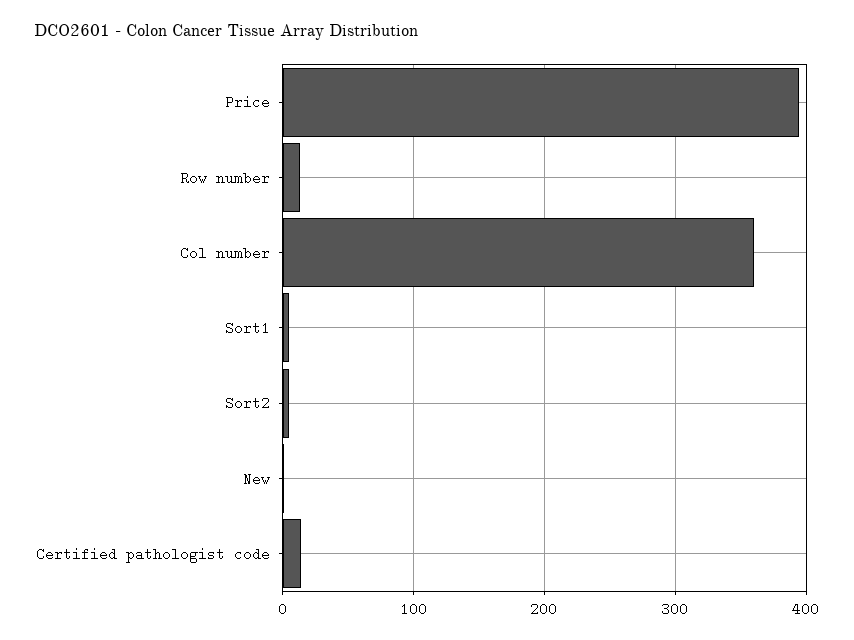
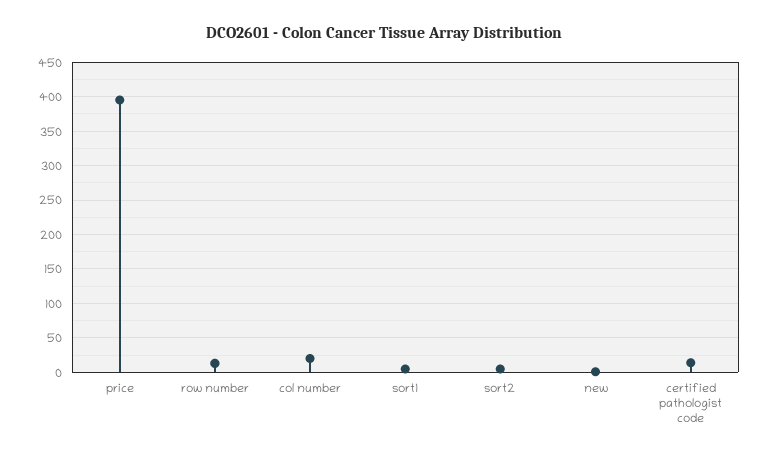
  {
    "Price": 400,
    "Row number": 10,
-   "Col number": 360,
+   "Col number": 20,
    "Sort1": 10,
    "Sort2": 10,
    "New": 0,
    "Certified pathologist code": 10
  }

